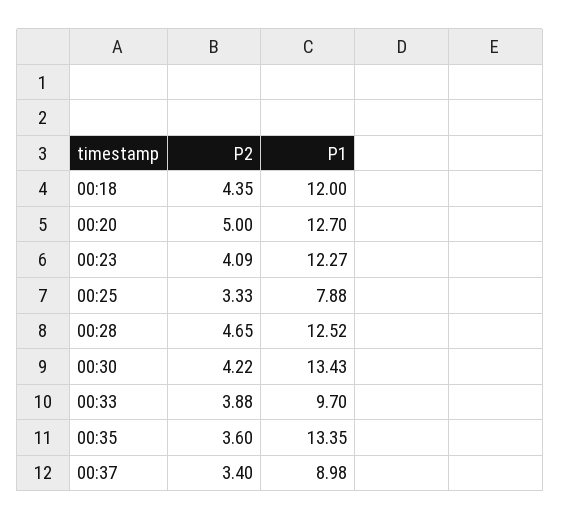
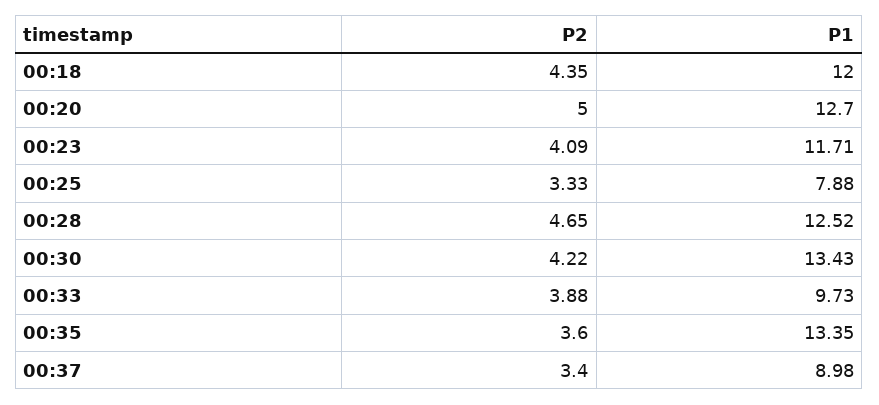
  {
    "P2": {
      "00:18": 4.35,
      "00:20": 5,
      "00:23": 4.09,
      "00:25": 3.33,
      "00:28": 4.65,
      "00:30": 4.22,
      "00:33": 3.88,
      "00:35": 3.6,
      "00:37": 3.4
    },
    "P1": {
      "00:18": 12,
      "00:20": 12.7,
-     "00:23": 12.27,
+     "00:23": 11.71,
      "00:25": 7.88,
      "00:28": 12.52,
      "00:30": 13.43,
-     "00:33": 9.7,
+     "00:33": 9.73,
      "00:35": 13.35,
      "00:37": 8.98
    }
  }

